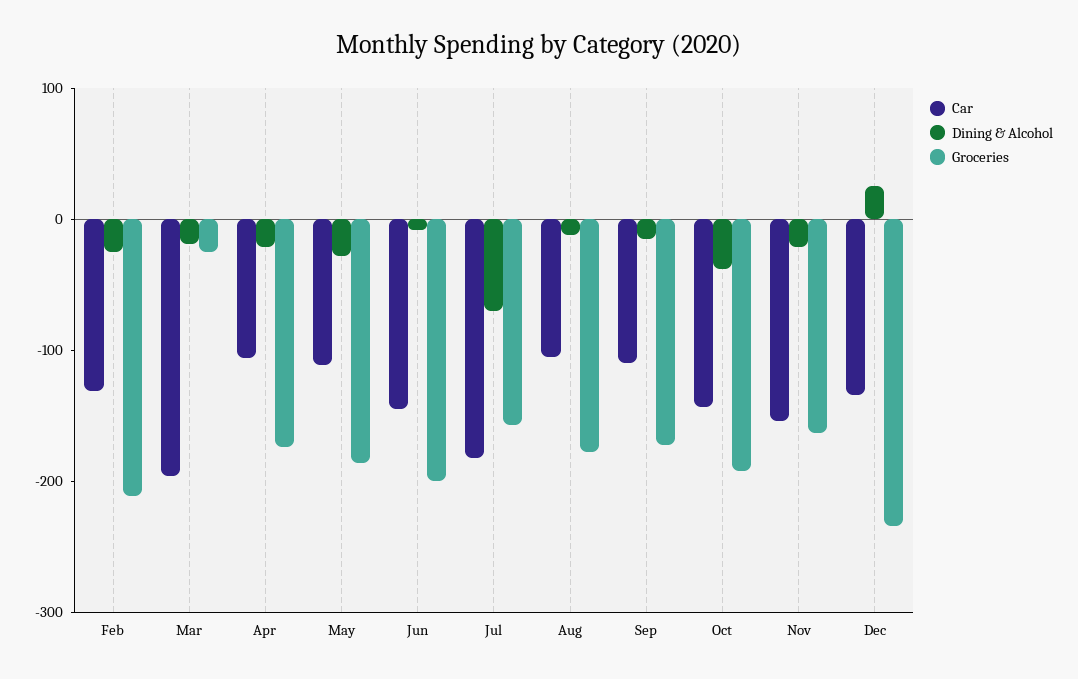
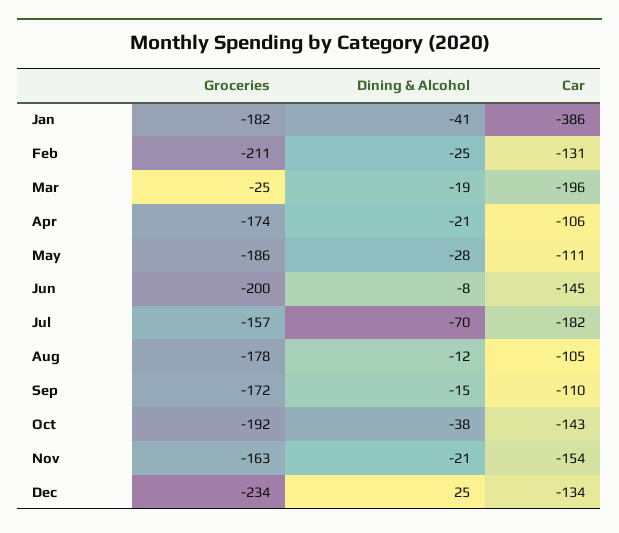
  {
    "Car": {
      "Feb": -131,
      "Mar": -196,
      "Apr": -106,
      "May": -111,
      "Jun": -145,
      "Jul": -182,
      "Aug": -105,
      "Sep": -110,
      "Oct": -143,
      "Nov": -154,
-     "Dec": -134
+     "Dec": -134,
+     "Jan": -386
    },
    "Dining & Alcohol": {
      "Feb": -25,
      "Mar": -19,
      "Apr": -21,
      "May": -28,
      "Jun": -8,
      "Jul": -70,
      "Aug": -12,
      "Sep": -15,
      "Oct": -38,
      "Nov": -21,
-     "Dec": 25
+     "Dec": 25,
+     "Jan": -41
    },
    "Groceries": {
      "Feb": -211,
      "Mar": -25,
      "Apr": -174,
      "May": -186,
      "Jun": -200,
      "Jul": -157,
      "Aug": -178,
      "Sep": -172,
      "Oct": -192,
      "Nov": -163,
-     "Dec": -234
+     "Dec": -234,
+     "Jan": -182
    }
  }

